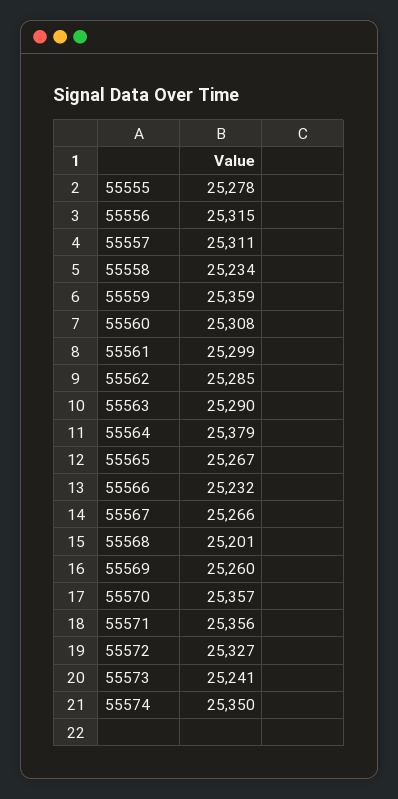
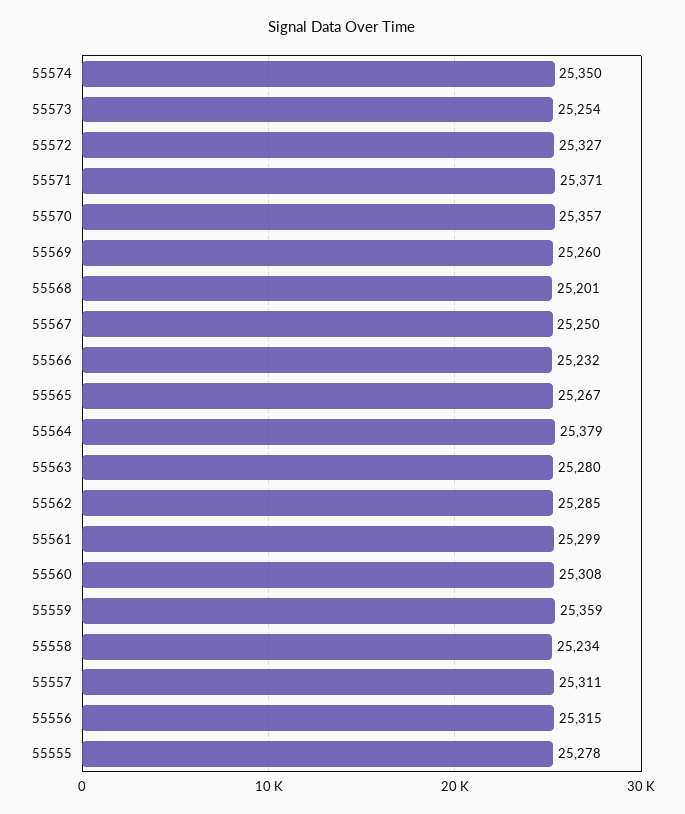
  {
    "55555": 25278,
    "55556": 25315,
    "55557": 25311,
    "55558": 25234,
    "55559": 25359,
    "55560": 25308,
    "55561": 25299,
    "55562": 25285,
-   "55563": 25290,
+   "55563": 25280,
    "55564": 25379,
    "55565": 25267,
    "55566": 25232,
-   "55567": 25266,
+   "55567": 25250,
    "55568": 25201,
    "55569": 25260,
    "55570": 25357,
-   "55571": 25356,
+   "55571": 25371,
    "55572": 25327,
-   "55573": 25241,
+   "55573": 25254,
    "55574": 25350
  }

